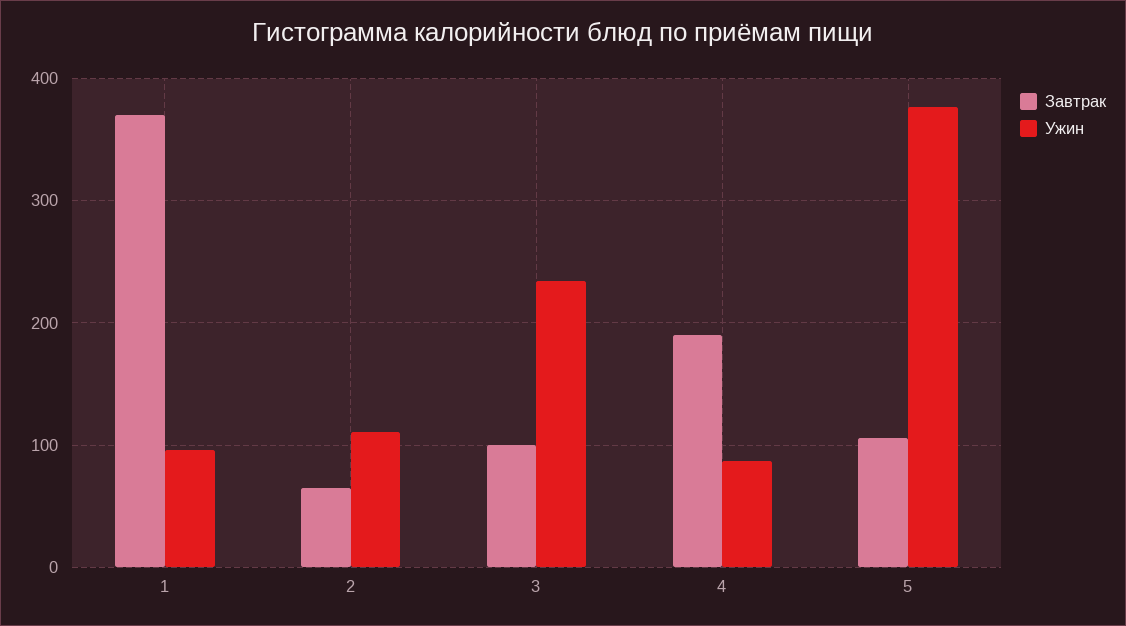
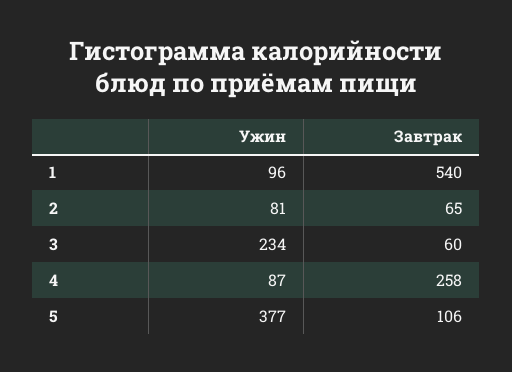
  {
    "Завтрак": {
-     "1": 370,
+     "1": 540,
      "2": 65,
-     "3": 100,
+     "3": 60,
-     "4": 190,
+     "4": 258,
      "5": 106
    },
    "Ужин": {
      "1": 96,
-     "2": 110,
+     "2": 81,
      "3": 234,
      "4": 87,
      "5": 377
    }
  }

